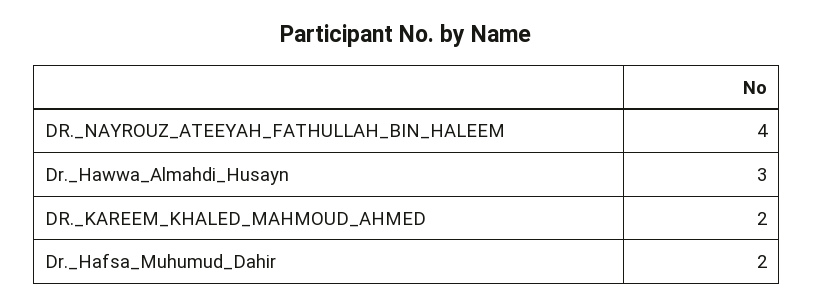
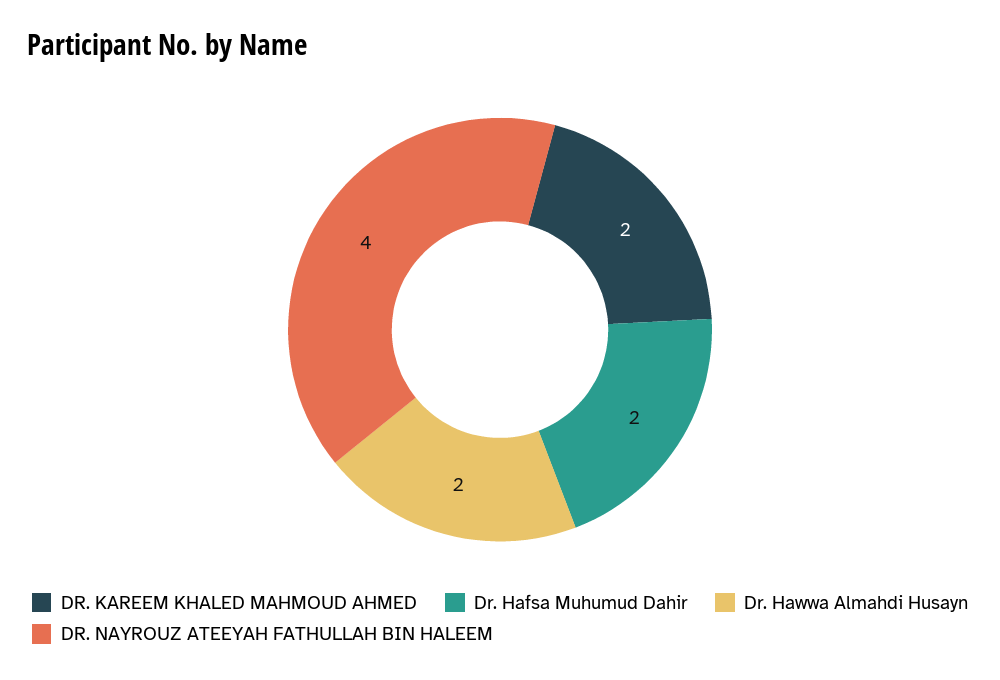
  {
    "DR._NAYROUZ_ATEEYAH_FATHULLAH_BIN_HALEEM": 4,
-   "Dr._Hawwa_Almahdi_Husayn": 3,
+   "Dr._Hawwa_Almahdi_Husayn": 2,
    "DR._KAREEM_KHALED_MAHMOUD_AHMED": 2,
    "Dr._Hafsa_Muhumud_Dahir": 2
  }

